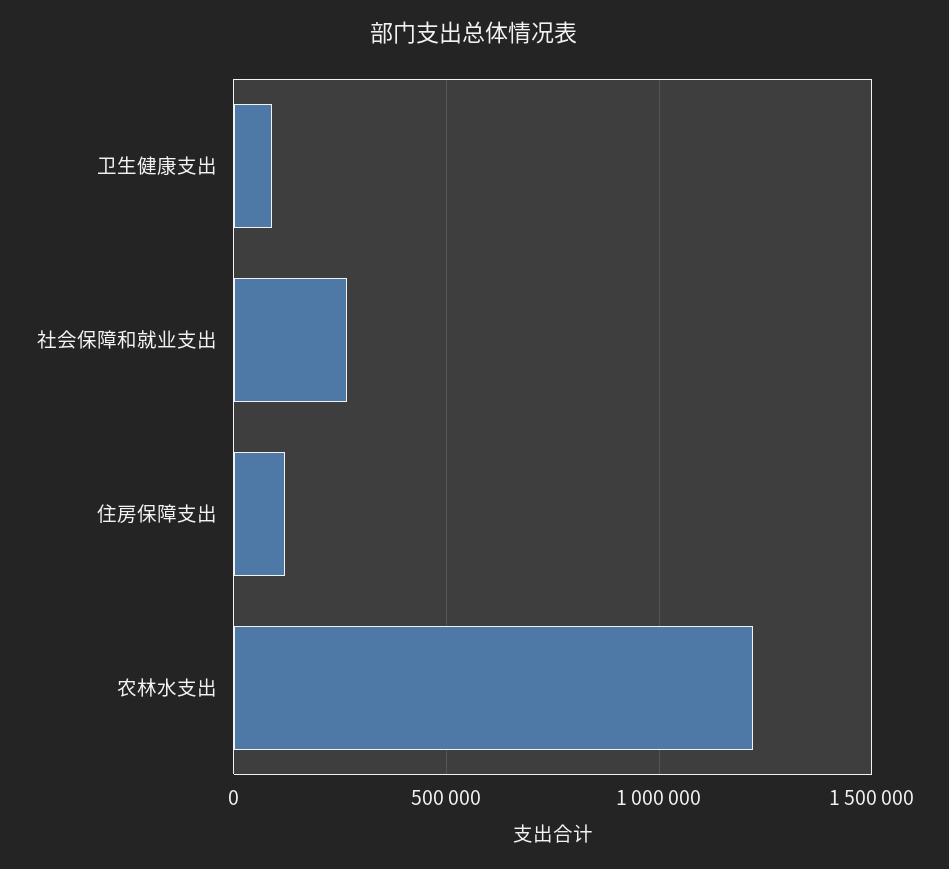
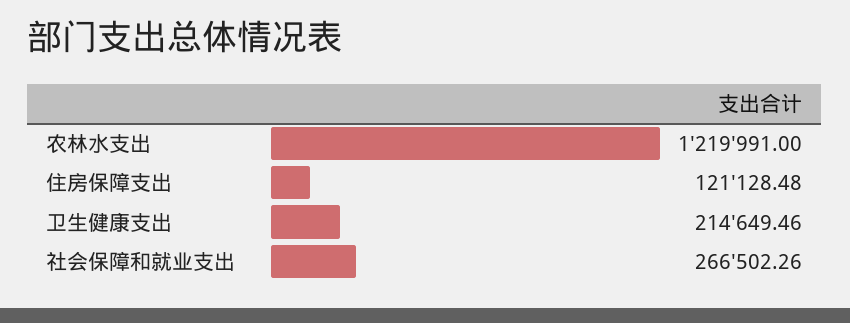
  {
-   "卫生健康支出": 100000,
+   "卫生健康支出": 214649.46,
    "社会保障和就业支出": 266502.26,
    "住房保障支出": 121128.48,
    "农林水支出": 1219991
  }

